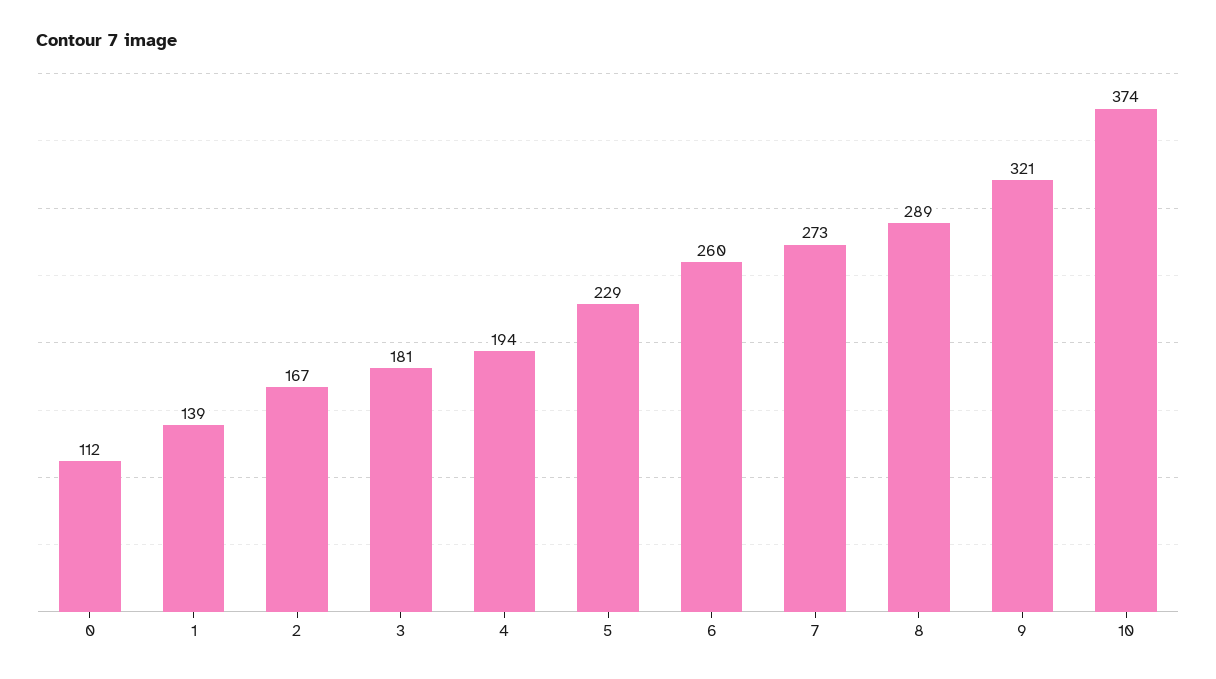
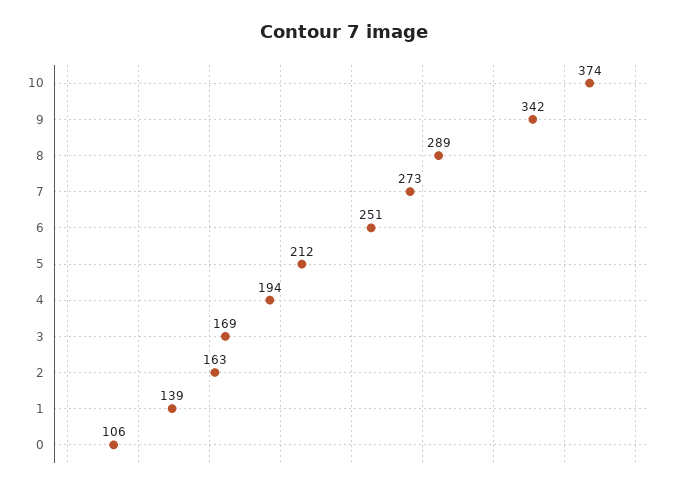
  {
-   "0": 112,
+   "0": 106,
    "1": 139,
-   "2": 167,
+   "2": 163,
-   "3": 181,
+   "3": 169,
    "4": 194,
-   "5": 229,
+   "5": 212,
-   "6": 260,
+   "6": 251,
    "7": 273,
    "8": 289,
-   "9": 321,
+   "9": 342,
    "10": 374
  }

